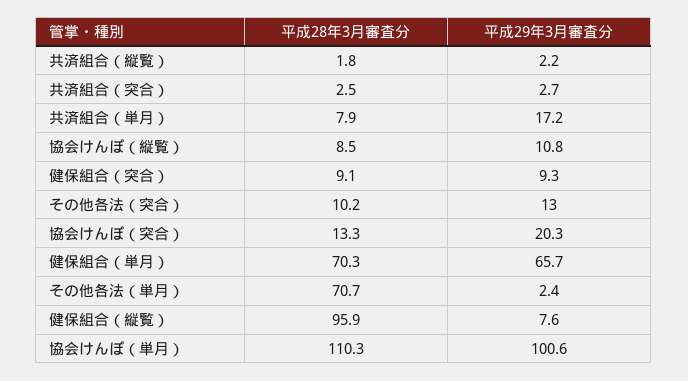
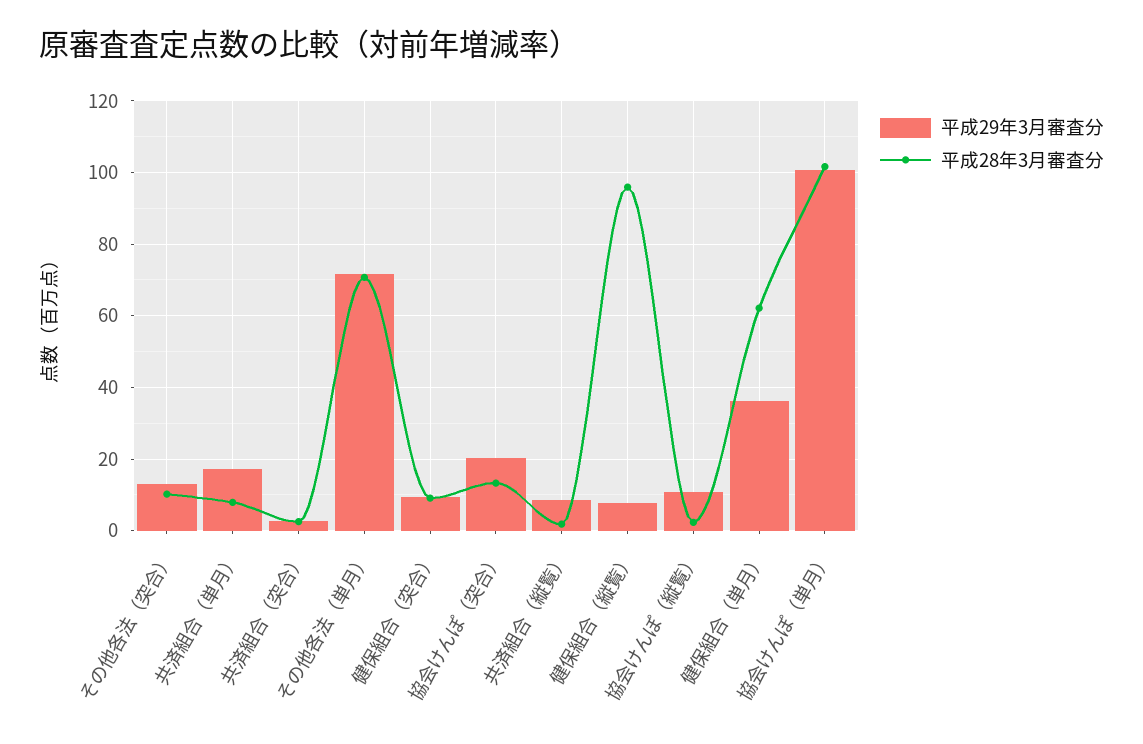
  {
    "平成28年3月審査分": {
      "共済組合（縦覧）": 1.8,
      "共済組合（突合）": 2.5,
      "共済組合（単月）": 7.9,
-     "協会けんぽ（縦覧）": 8.5,
+     "協会けんぽ（縦覧）": 2,
      "健保組合（突合）": 9.1,
      "その他各法（突合）": 10.2,
      "協会けんぽ（突合）": 13.3,
-     "健保組合（単月）": 70.3,
+     "健保組合（単月）": 62,
      "その他各法（単月）": 70.7,
      "健保組合（縦覧）": 95.9,
-     "協会けんぽ（単月）": 110.3
+     "協会けんぽ（単月）": 102
    },
    "平成29年3月審査分": {
-     "共済組合（縦覧）": 2.2,
+     "共済組合（縦覧）": 8,
      "共済組合（突合）": 2.7,
      "共済組合（単月）": 17.2,
      "協会けんぽ（縦覧）": 10.8,
      "健保組合（突合）": 9.3,
      "その他各法（突合）": 13,
      "協会けんぽ（突合）": 20.3,
-     "健保組合（単月）": 65.7,
+     "健保組合（単月）": 36,
-     "その他各法（単月）": 2.4,
+     "その他各法（単月）": 72,
      "健保組合（縦覧）": 7.6,
      "協会けんぽ（単月）": 100.6
    }
  }

